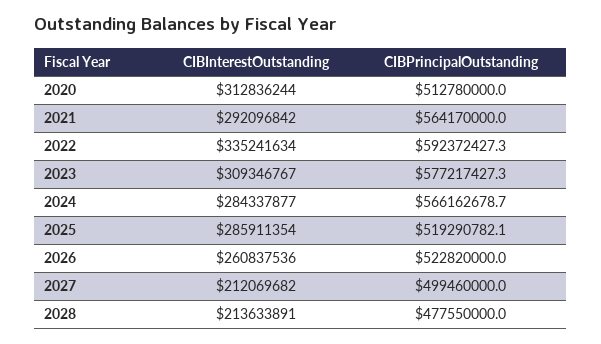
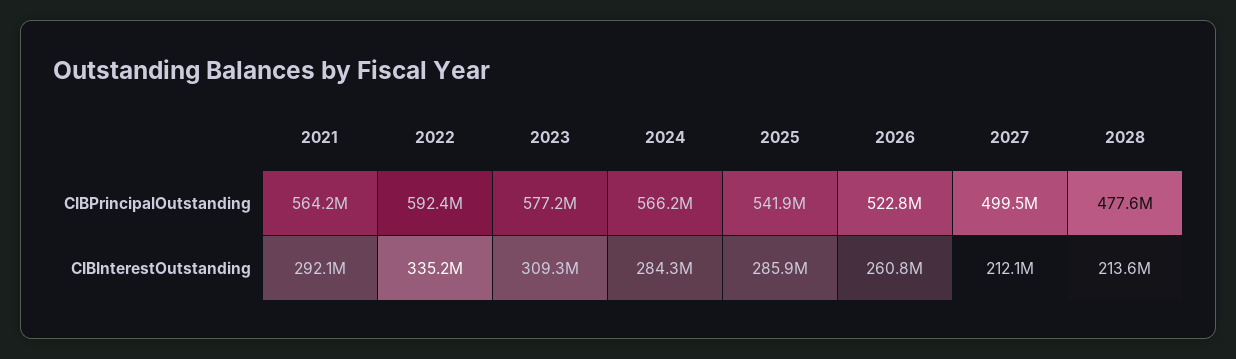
  {
    "CIBInterestOutstanding": {
-     "2020": 312836244,
      "2021": 292096842,
      "2022": 335241634,
      "2023": 309346767,
      "2024": 284337877,
      "2025": 285911354,
      "2026": 260837536,
      "2027": 212069682,
      "2028": 213633891
    },
    "CIBPrincipalOutstanding": {
-     "2020": 512780000,
      "2021": 564170000,
      "2022": 592372427.3,
      "2023": 577217427.3,
      "2024": 566162678.7,
-     "2025": 519290782.1,
+     "2025": 541900000,
      "2026": 522820000,
      "2027": 499460000,
      "2028": 477550000
    }
  }

